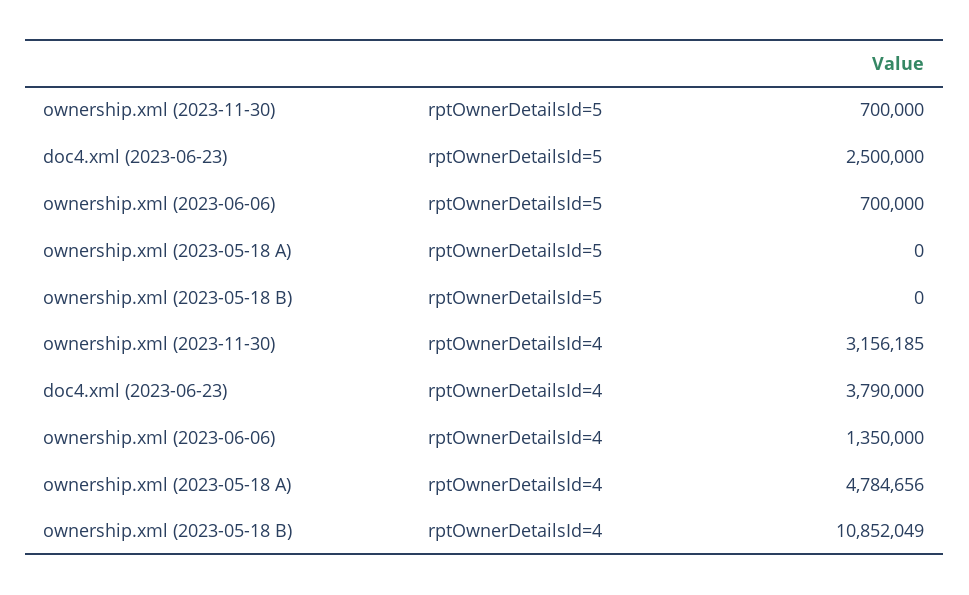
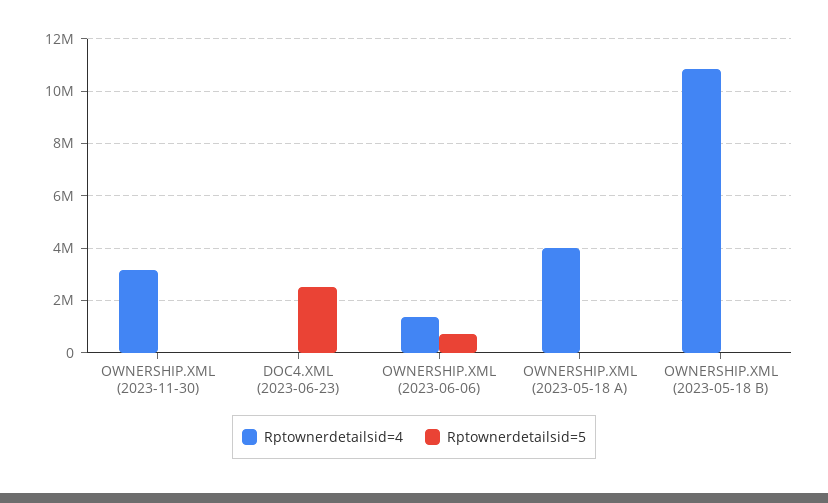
  {
    "rptOwnerDetailsId=5": {
-     "ownership.xml (2023-11-30)": 700000,
+     "ownership.xml (2023-11-30)": 0,
      "doc4.xml (2023-06-23)": 2500000,
      "ownership.xml (2023-06-06)": 700000,
      "ownership.xml (2023-05-18 A)": 0,
      "ownership.xml (2023-05-18 B)": 0
    },
    "rptOwnerDetailsId=4": {
      "ownership.xml (2023-11-30)": 3156185,
-     "doc4.xml (2023-06-23)": 3790000,
+     "doc4.xml (2023-06-23)": 0,
      "ownership.xml (2023-06-06)": 1350000,
-     "ownership.xml (2023-05-18 A)": 4784656,
+     "ownership.xml (2023-05-18 A)": 4000000,
      "ownership.xml (2023-05-18 B)": 10852049
    }
  }

